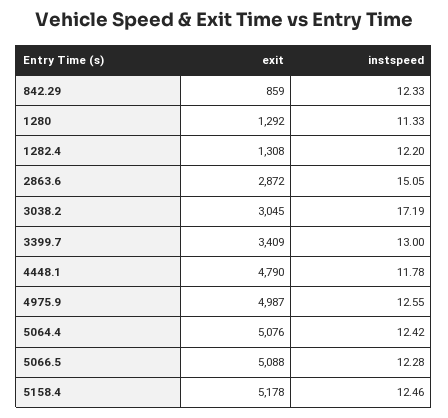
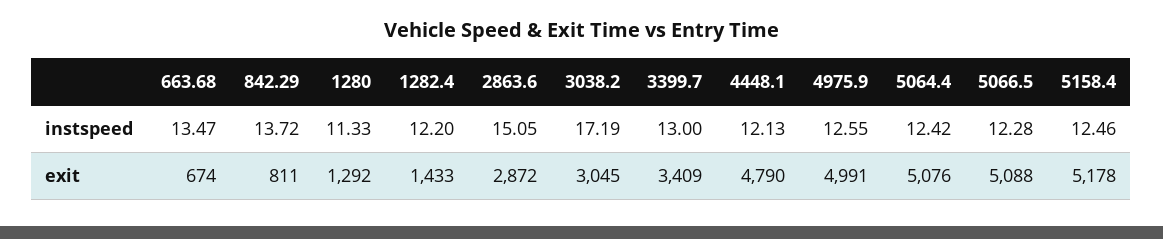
  {
    "exit": {
-     "842.29": 859,
+     "842.29": 811,
      "1280": 1292,
-     "1282.4": 1308,
+     "1282.4": 1433,
      "2863.6": 2872,
      "3038.2": 3045,
      "3399.7": 3409,
      "4448.1": 4790,
-     "4975.9": 4987,
+     "4975.9": 4991,
      "5064.4": 5076,
      "5066.5": 5088,
-     "5158.4": 5178
+     "5158.4": 5178,
+     "663.68": 674
    },
    "instspeed": {
-     "842.29": 12.33,
+     "842.29": 13.72,
      "1280": 11.33,
      "1282.4": 12.2,
      "2863.6": 15.05,
      "3038.2": 17.19,
      "3399.7": 13,
-     "4448.1": 11.78,
+     "4448.1": 12.13,
      "4975.9": 12.55,
      "5064.4": 12.42,
      "5066.5": 12.28,
-     "5158.4": 12.46
+     "5158.4": 12.46,
+     "663.68": 13.47
    }
  }

